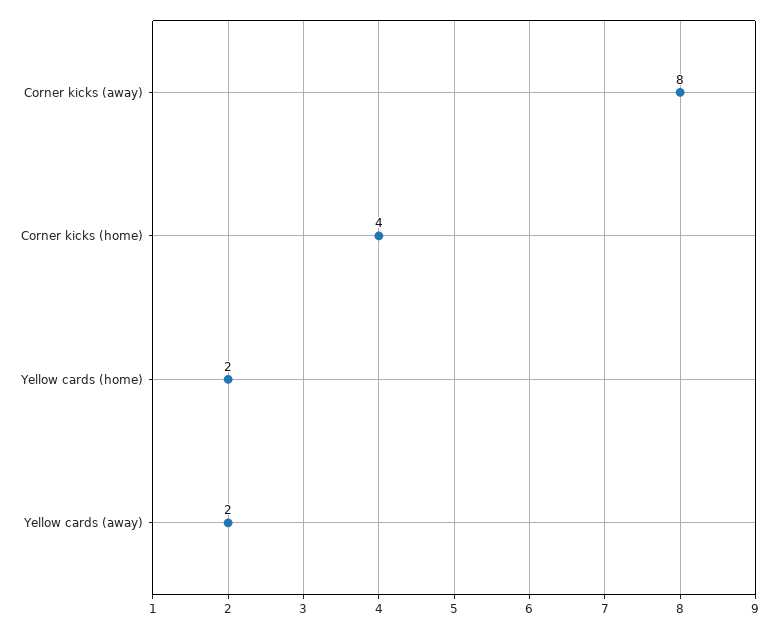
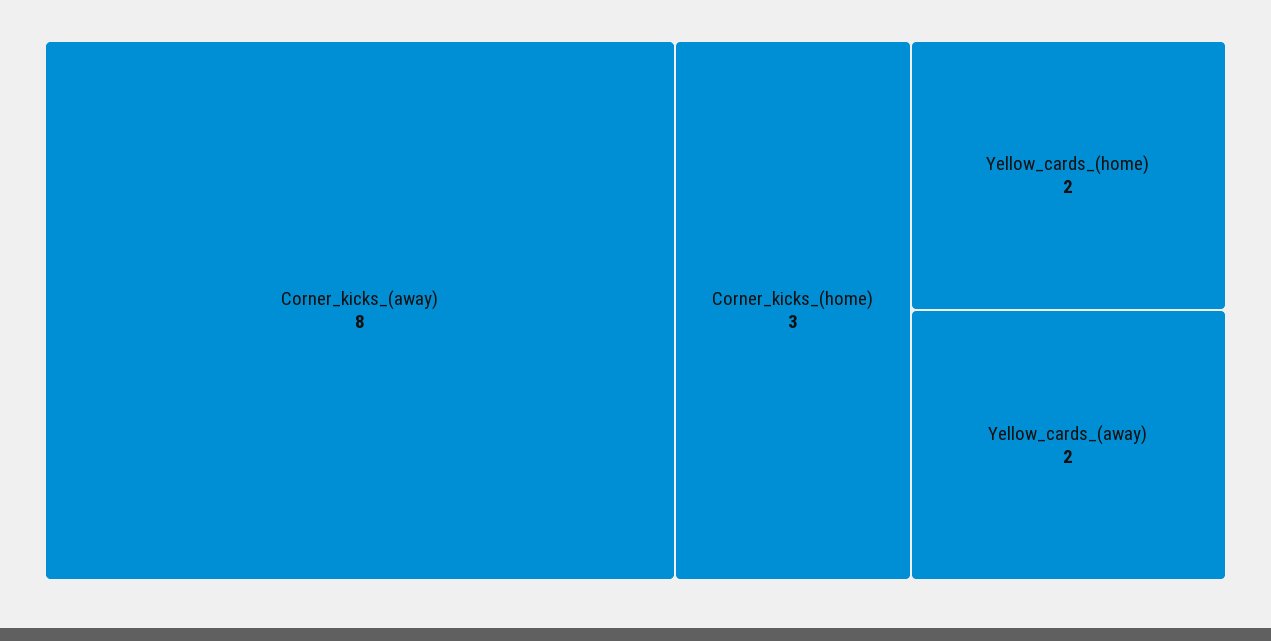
  {
    "Corner kicks (away)": 8,
-   "Corner kicks (home)": 4,
+   "Corner kicks (home)": 3,
    "Yellow cards (home)": 2,
    "Yellow cards (away)": 2
  }

